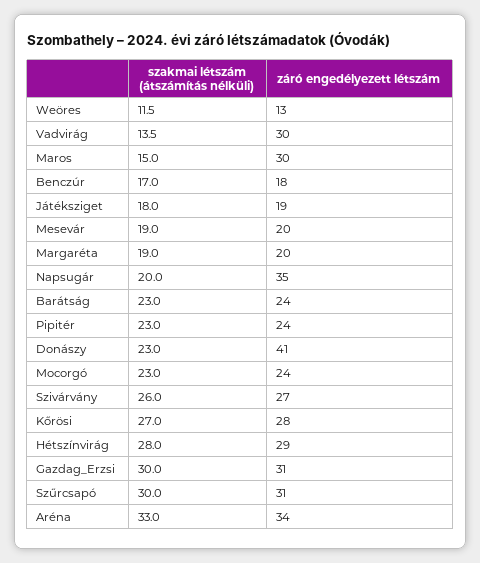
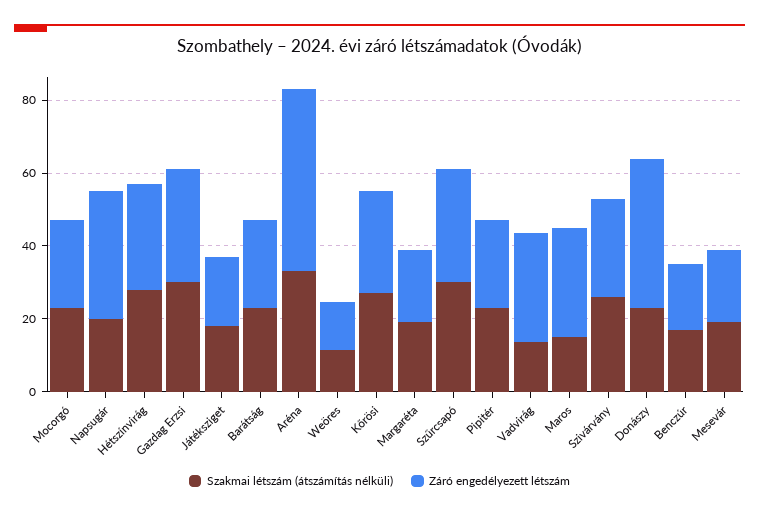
  {
    "szakmai létszám (átszámítás nélküli)": {
      "Weöres": 11.5,
      "Vadvirág": 13.5,
      "Maros": 15,
      "Benczúr": 17,
      "Játéksziget": 18,
      "Mesevár": 19,
      "Margaréta": 19,
      "Napsugár": 20,
      "Barátság": 23,
      "Pipitér": 23,
      "Donászy": 23,
      "Mocorgó": 23,
      "Szivárvány": 26,
      "Kőrösi": 27,
      "Hétszínvirág": 28,
      "Gazdag_Erzsi": 30,
      "Szűrcsapó": 30,
      "Aréna": 33
    },
    "záró engedélyezett létszám": {
      "Weöres": 13,
      "Vadvirág": 30,
      "Maros": 30,
      "Benczúr": 18,
      "Játéksziget": 19,
      "Mesevár": 20,
      "Margaréta": 20,
      "Napsugár": 35,
      "Barátság": 24,
      "Pipitér": 24,
      "Donászy": 41,
      "Mocorgó": 24,
      "Szivárvány": 27,
      "Kőrösi": 28,
      "Hétszínvirág": 29,
      "Gazdag_Erzsi": 31,
      "Szűrcsapó": 31,
-     "Aréna": 34
+     "Aréna": 50
    }
  }

